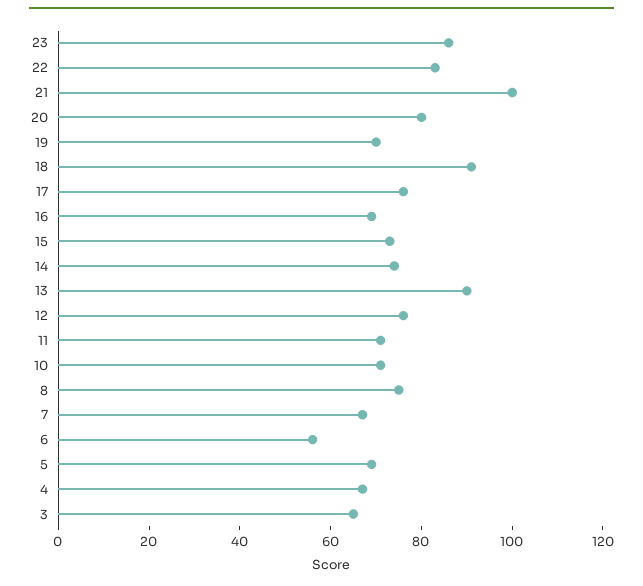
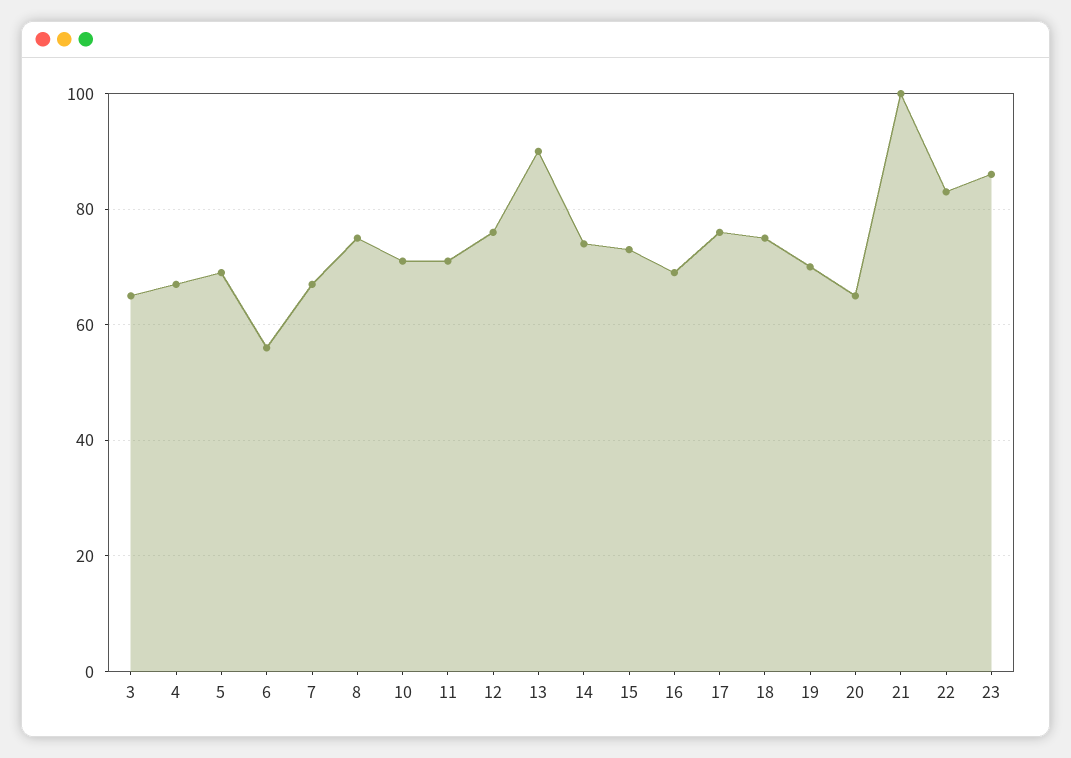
  {
    "23": 85,
    "22": 85,
    "21": 100,
-   "20": 80,
+   "20": 65,
    "19": 70,
-   "18": 90,
+   "18": 75,
    "17": 75,
    "16": 70,
    "15": 75,
    "14": 75,
    "13": 90,
    "12": 75,
    "11": 70,
    "10": 70,
    "8": 75,
    "7": 65,
    "6": 55,
    "5": 70,
    "4": 65,
    "3": 65
  }

